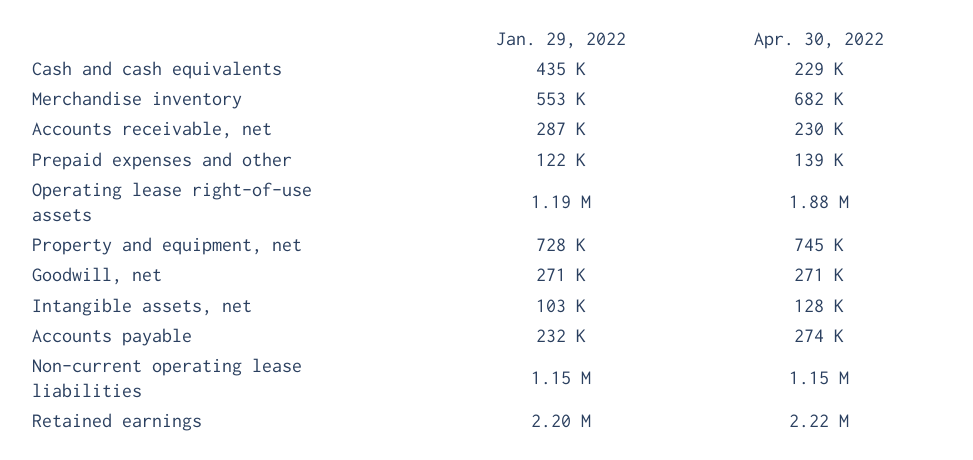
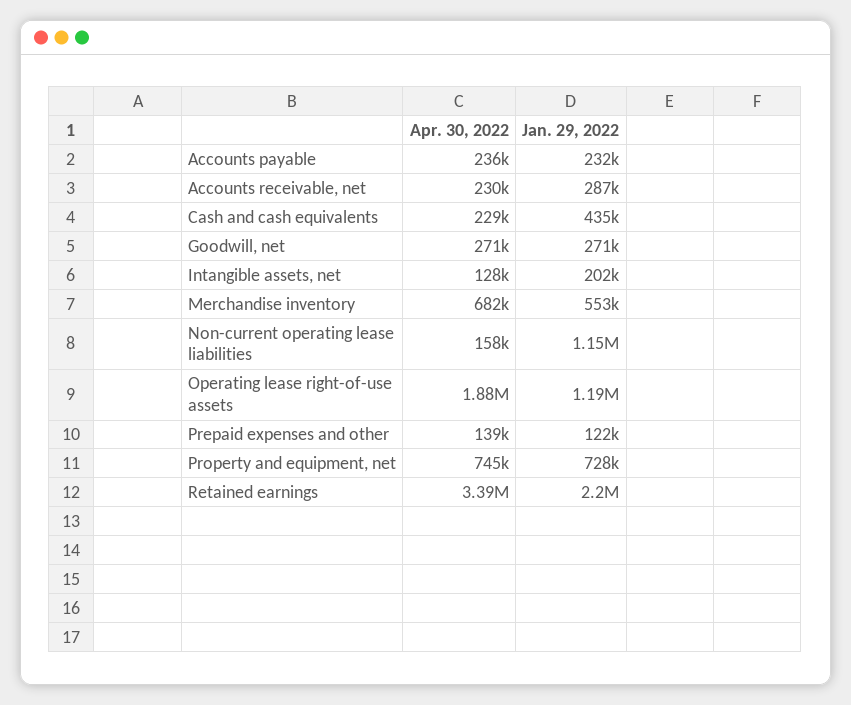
  {
    "Jan. 29, 2022": {
      "Cash and cash equivalents": 435000,
      "Merchandise inventory": 553000,
      "Accounts receivable, net": 287000,
      "Prepaid expenses and other": 122000,
      "Operating lease right-of-use assets": 1190000,
      "Property and equipment, net": 728000,
      "Goodwill, net": 271000,
-     "Intangible assets, net": 103000,
+     "Intangible assets, net": 202000,
      "Accounts payable": 232000,
      "Non-current operating lease liabilities": 1150000,
      "Retained earnings": 2200000
    },
    "Apr. 30, 2022": {
      "Cash and cash equivalents": 229000,
      "Merchandise inventory": 682000,
      "Accounts receivable, net": 230000,
      "Prepaid expenses and other": 139000,
      "Operating lease right-of-use assets": 1880000,
      "Property and equipment, net": 745000,
      "Goodwill, net": 271000,
      "Intangible assets, net": 128000,
-     "Accounts payable": 274000,
+     "Accounts payable": 236000,
-     "Non-current operating lease liabilities": 1150000,
+     "Non-current operating lease liabilities": 158000,
-     "Retained earnings": 2220000
+     "Retained earnings": 3390000
    }
  }

